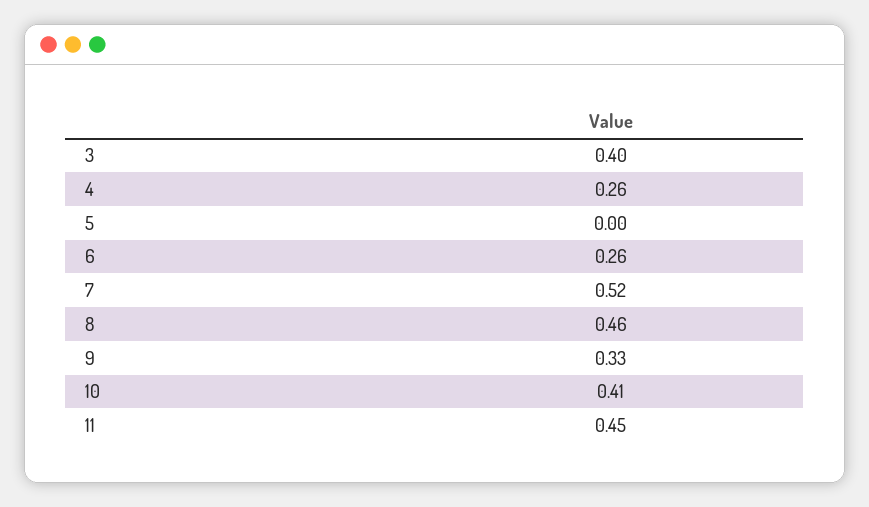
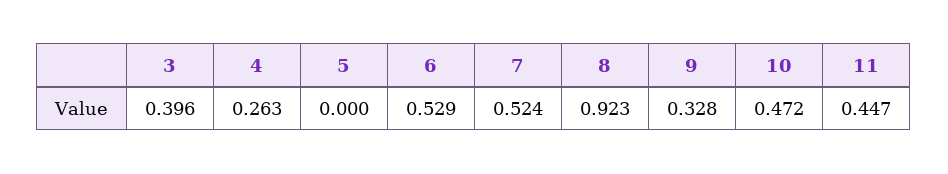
  {
    "3": 0.396,
    "4": 0.263,
    "5": 0,
-   "6": 0.26,
+   "6": 0.529,
    "7": 0.524,
-   "8": 0.46,
+   "8": 0.923,
    "9": 0.328,
-   "10": 0.41,
+   "10": 0.472,
    "11": 0.447
  }

